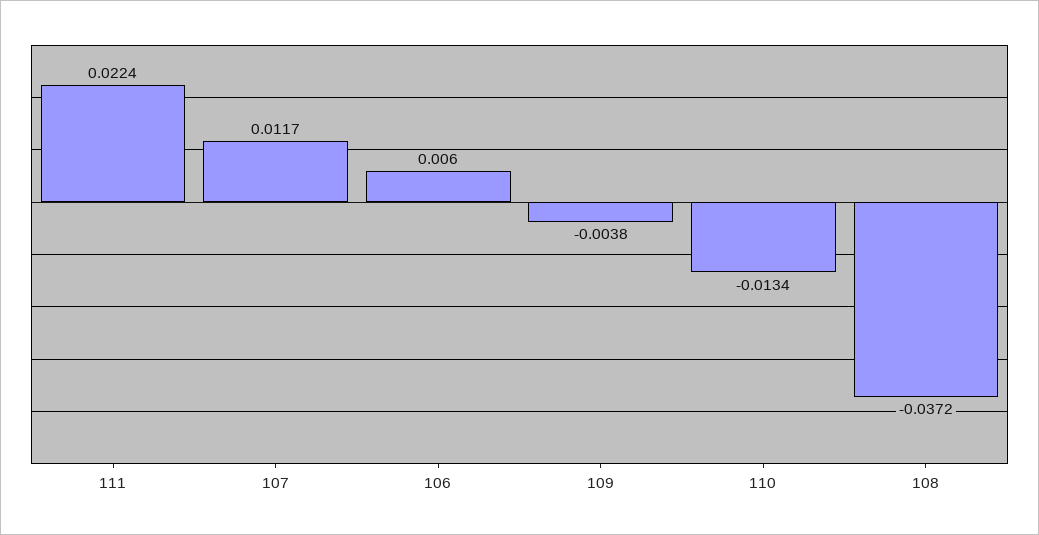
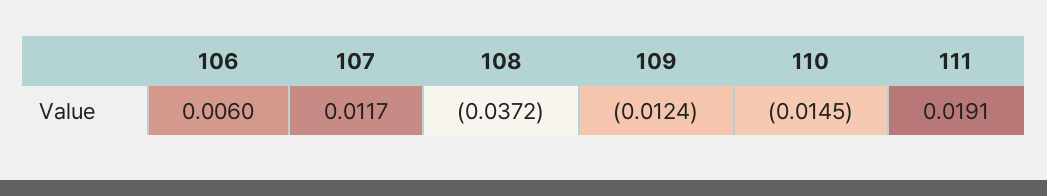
  {
-   "111": 0.0224,
+   "111": 0.0191,
    "107": 0.0117,
    "106": 0.006,
-   "109": -0.0038,
+   "109": -0.0124,
-   "110": -0.0134,
+   "110": -0.0145,
    "108": -0.0372
  }

